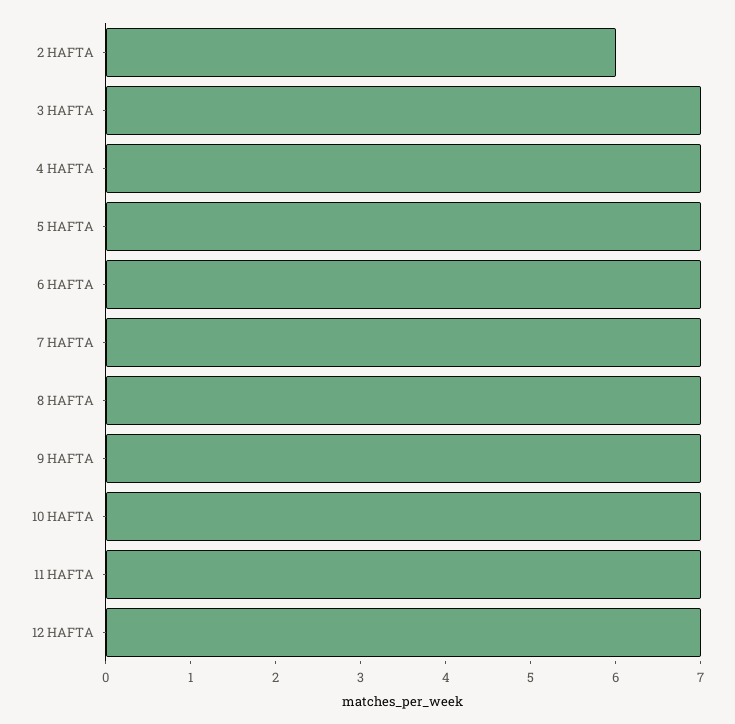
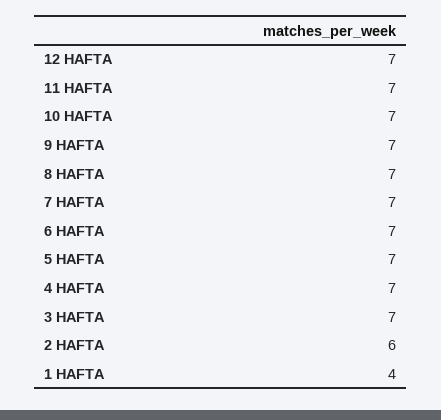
  {
    "2 HAFTA": 6,
    "3 HAFTA": 7,
    "4 HAFTA": 7,
    "5 HAFTA": 7,
    "6 HAFTA": 7,
    "7 HAFTA": 7,
    "8 HAFTA": 7,
    "9 HAFTA": 7,
    "10 HAFTA": 7,
    "11 HAFTA": 7,
-   "12 HAFTA": 7
+   "12 HAFTA": 7,
+   "1 HAFTA": 4
  }

